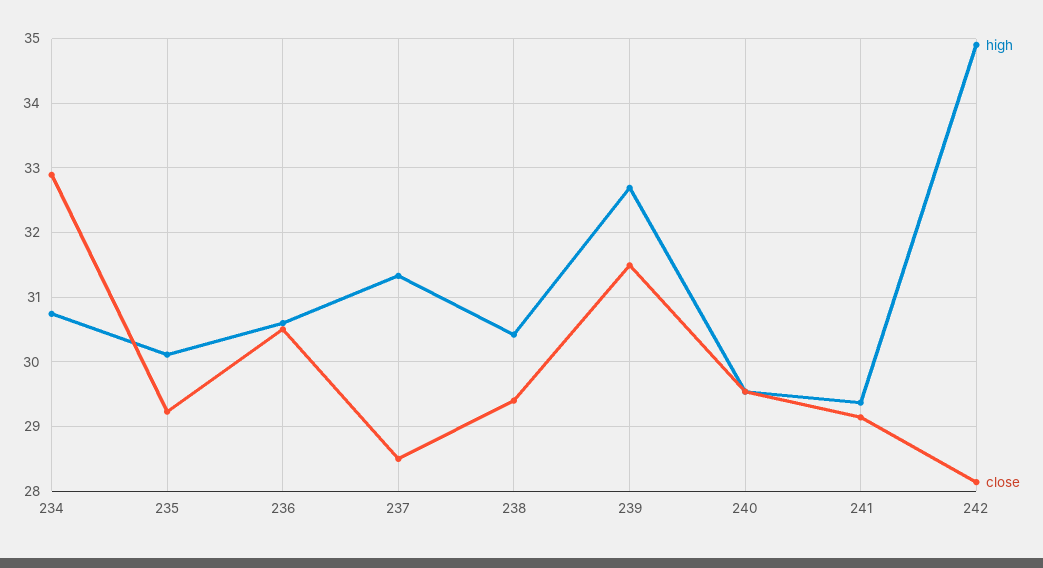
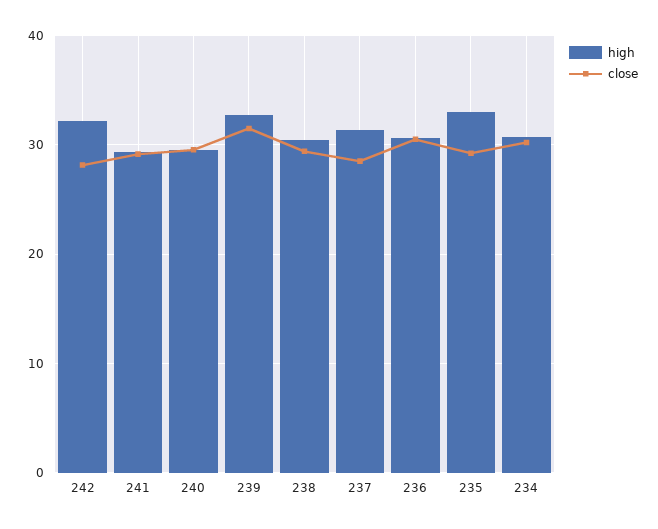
  {
    "high": {
      "234": 30.7,
-     "235": 30.1,
+     "235": 33,
      "236": 30.6,
      "237": 31.3,
      "238": 30.4,
      "239": 32.7,
      "240": 29.5,
      "241": 29.4,
-     "242": 34.9
+     "242": 32
    },
    "close": {
-     "234": 32.9,
+     "234": 30,
      "235": 29.2,
      "236": 30.5,
      "237": 28.5,
      "238": 29.4,
      "239": 31.5,
      "240": 29.5,
      "241": 29.1,
      "242": 28.1
    }
  }

